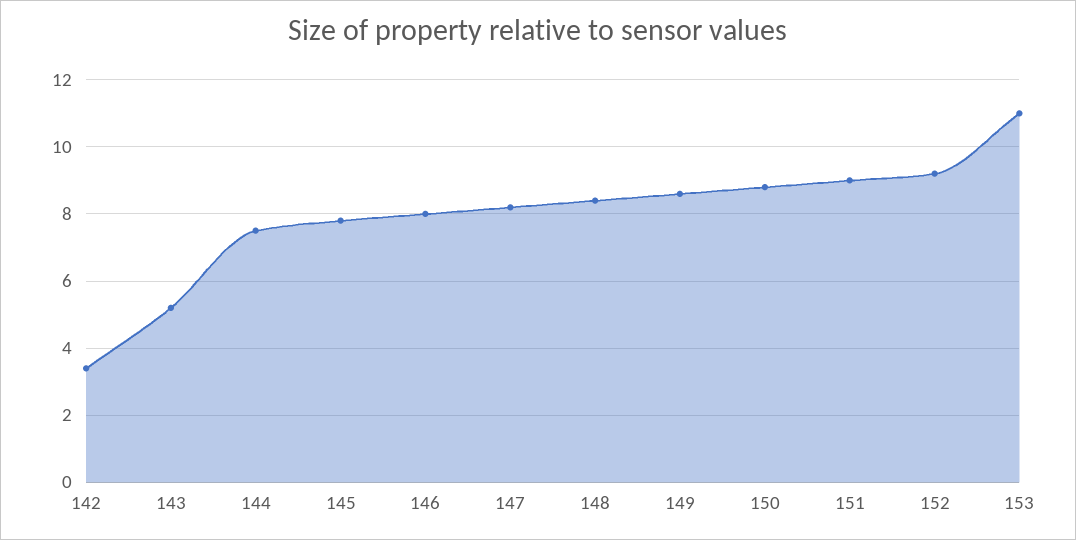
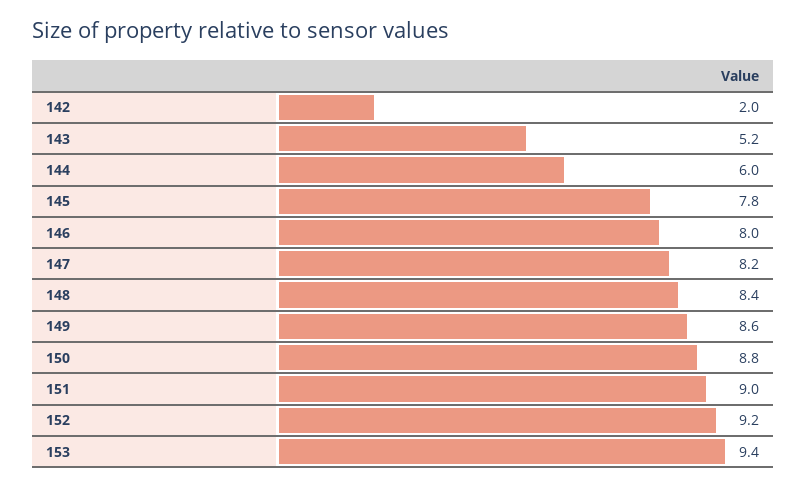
  {
-   "142": 3.5,
+   "142": 2,
    "143": 5.2,
-   "144": 7.5,
+   "144": 6,
    "145": 7.8,
    "146": 8,
    "147": 8.2,
    "148": 8.4,
    "149": 8.6,
    "150": 8.8,
    "151": 9,
    "152": 9.2,
-   "153": 11
+   "153": 9.4
  }

